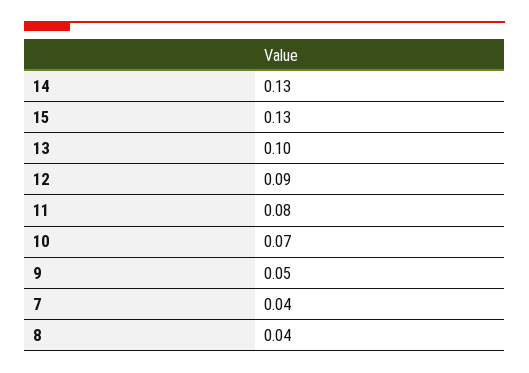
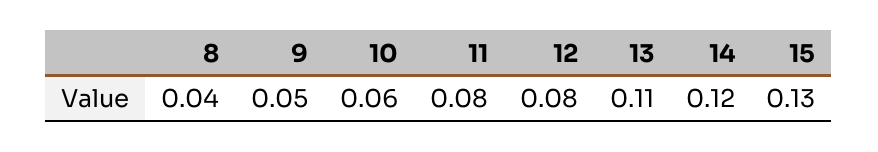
  {
-   "14": 0.13,
+   "14": 0.12,
    "15": 0.13,
-   "13": 0.1,
+   "13": 0.11,
-   "12": 0.09,
+   "12": 0.08,
    "11": 0.08,
-   "10": 0.07,
+   "10": 0.06,
    "9": 0.05,
-   "7": 0.04,
    "8": 0.04
  }

